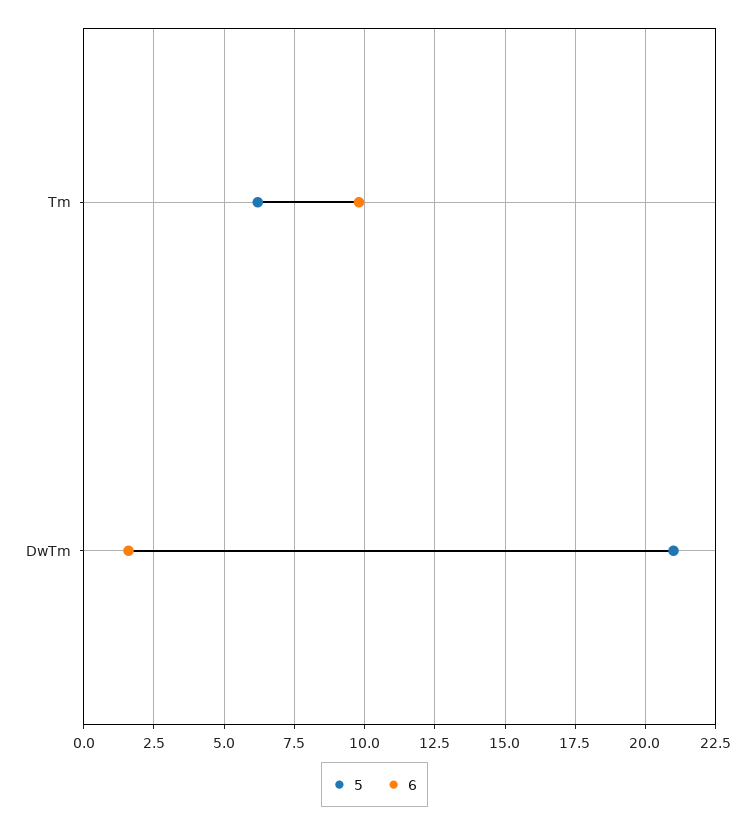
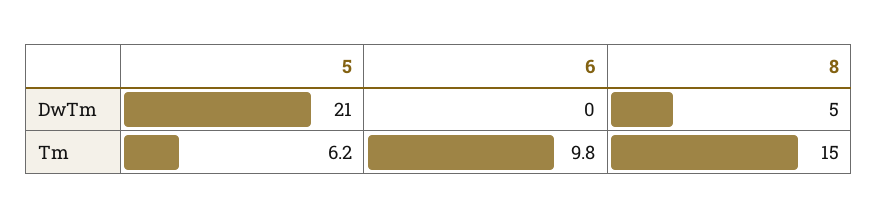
  {
    "5": {
      "Tm": 6.2,
      "DwTm": 21
    },
    "6": {
      "Tm": 9.8,
-     "DwTm": 1.5
+     "DwTm": 0
-   }
+   },
+   "8": {
+     "DwTm": 5,
+     "Tm": 15
+   }
  }

